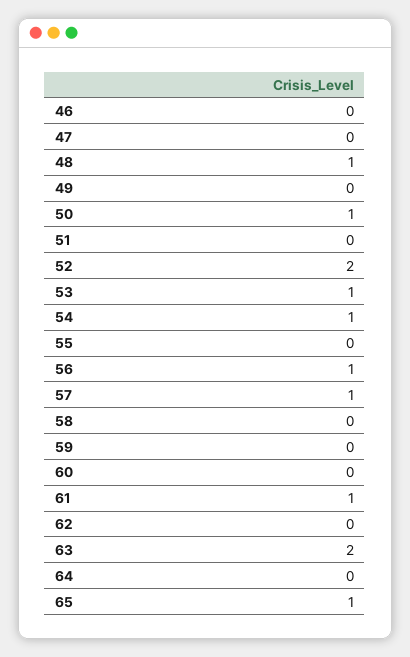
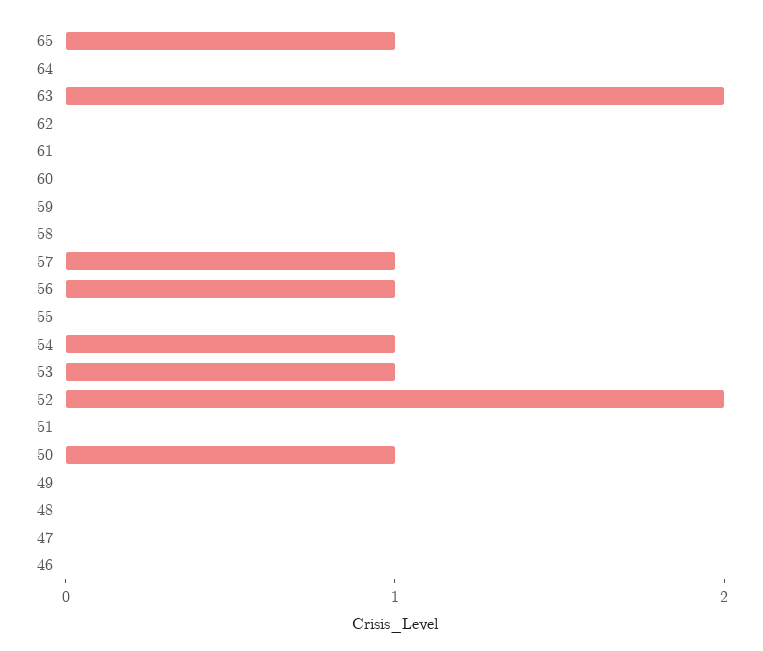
  {
    "46": 0,
    "47": 0,
-   "48": 1,
+   "48": 0,
    "49": 0,
    "50": 1,
    "51": 0,
    "52": 2,
    "53": 1,
    "54": 1,
    "55": 0,
    "56": 1,
    "57": 1,
    "58": 0,
    "59": 0,
    "60": 0,
-   "61": 1,
+   "61": 0,
    "62": 0,
    "63": 2,
    "64": 0,
    "65": 1
  }

